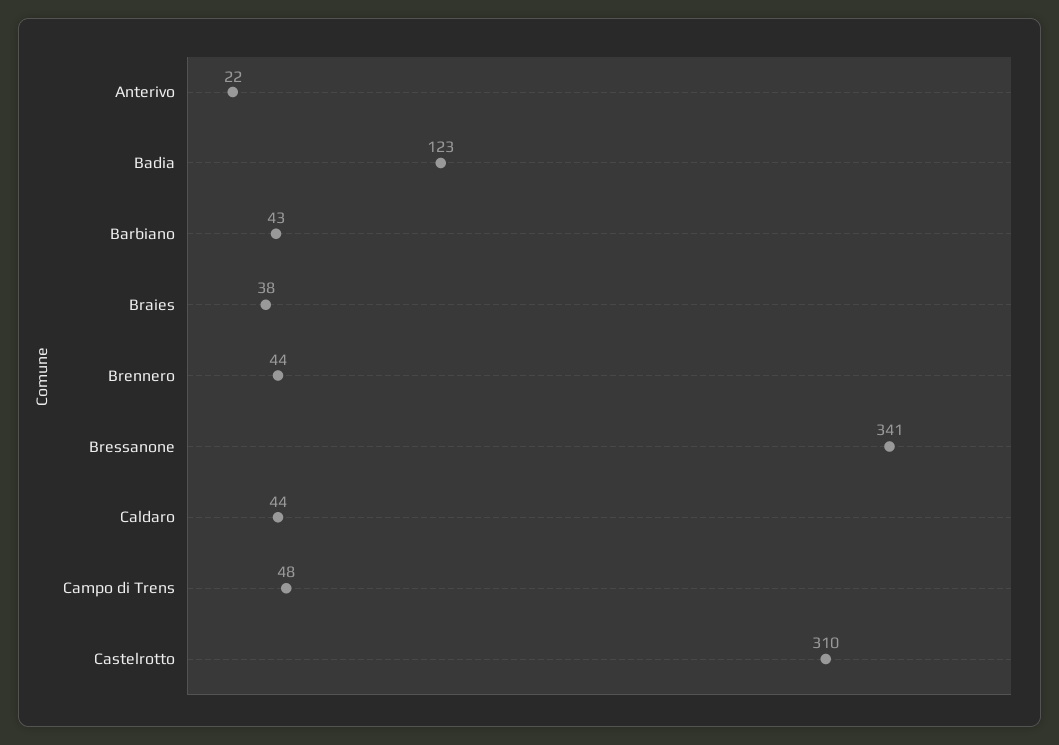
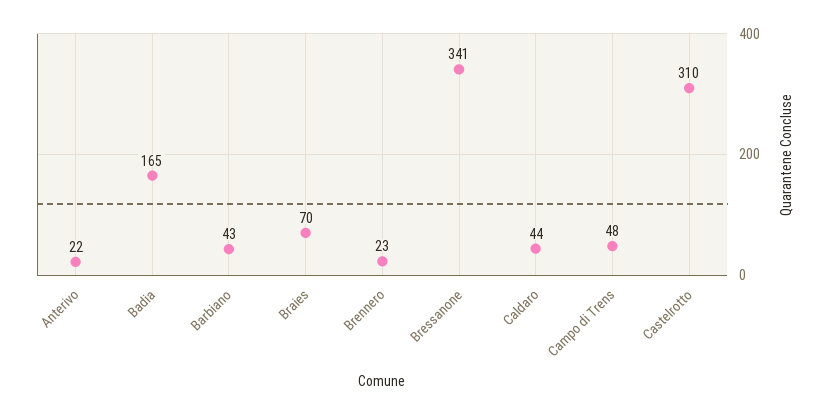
  {
    "Anterivo": 22,
-   "Badia": 123,
+   "Badia": 165,
    "Barbiano": 43,
-   "Braies": 38,
+   "Braies": 70,
-   "Brennero": 44,
+   "Brennero": 23,
    "Bressanone": 341,
    "Caldaro": 44,
    "Campo di Trens": 48,
    "Castelrotto": 310
  }

